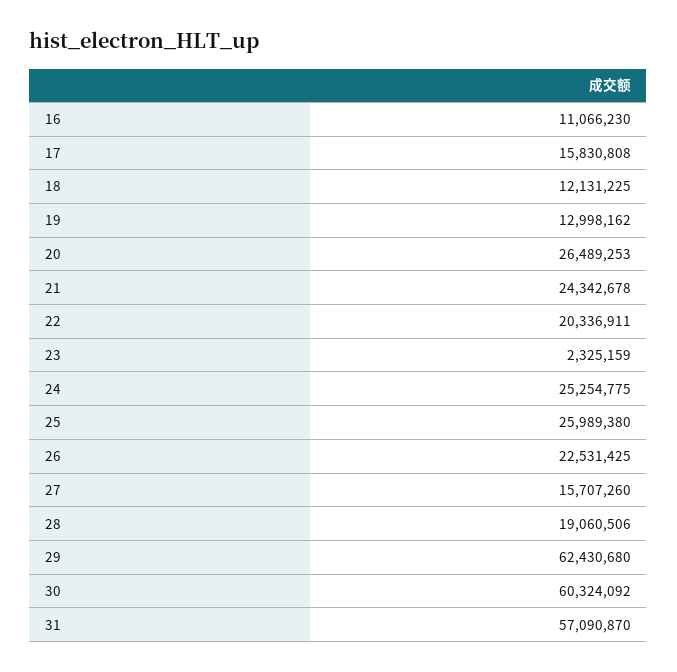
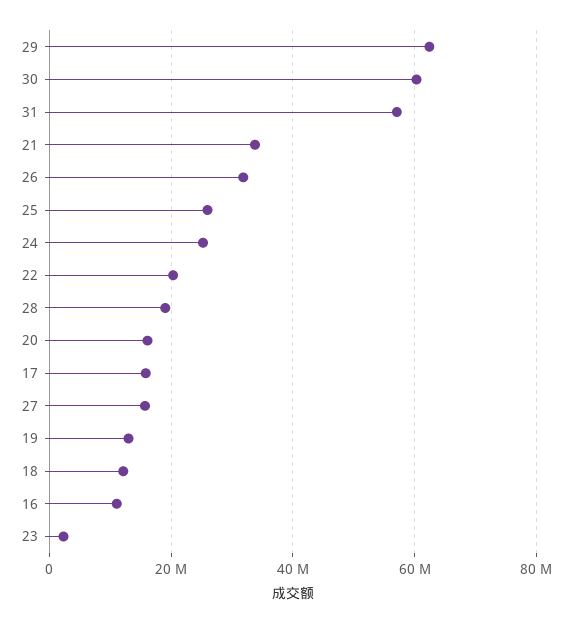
  {
    "16": 11066230,
    "17": 15830808,
    "18": 12131225,
    "19": 12998162,
-   "20": 26489253,
+   "20": 16000000,
-   "21": 24342678,
+   "21": 34000000,
    "22": 20336911,
    "23": 2325159,
    "24": 25254775,
    "25": 25989380,
-   "26": 22531425,
+   "26": 32000000,
    "27": 15707260,
    "28": 19060506,
    "29": 62430680,
    "30": 60324092,
    "31": 57090870
  }

